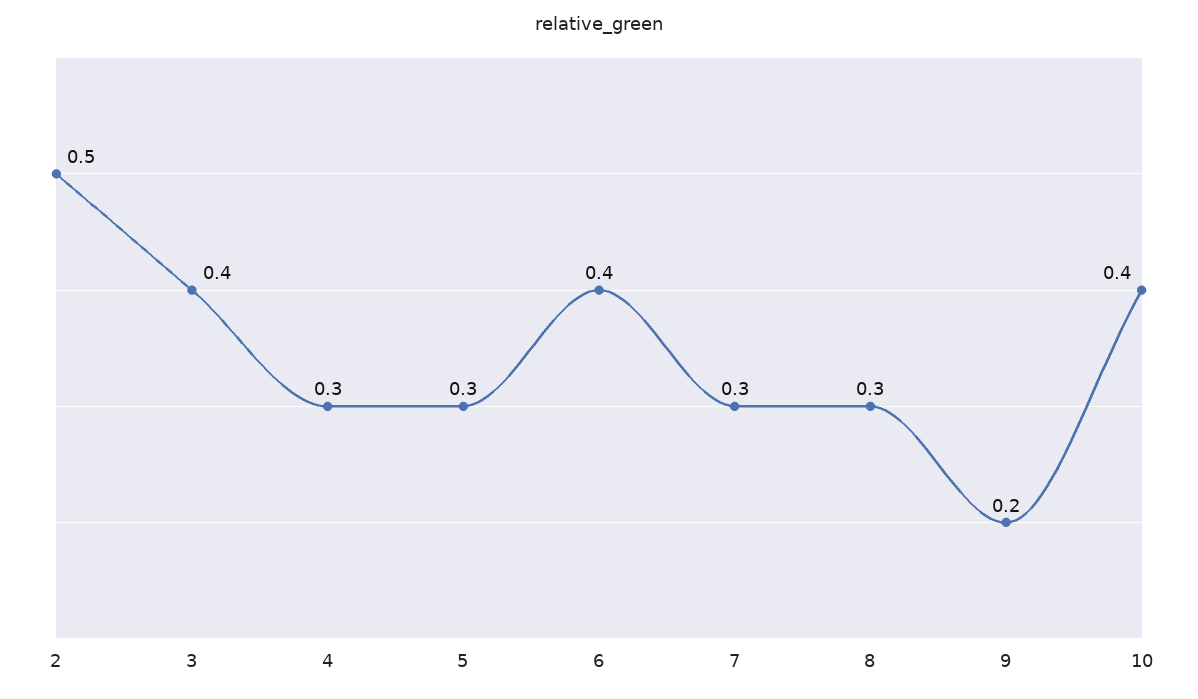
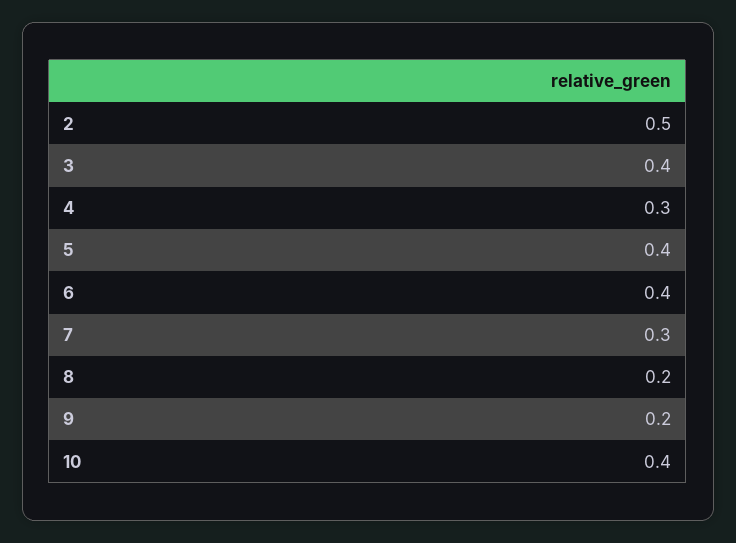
  {
    "2": 0.5,
    "3": 0.4,
    "4": 0.3,
-   "5": 0.3,
+   "5": 0.4,
    "6": 0.4,
    "7": 0.3,
-   "8": 0.3,
+   "8": 0.2,
    "9": 0.2,
    "10": 0.4
  }

